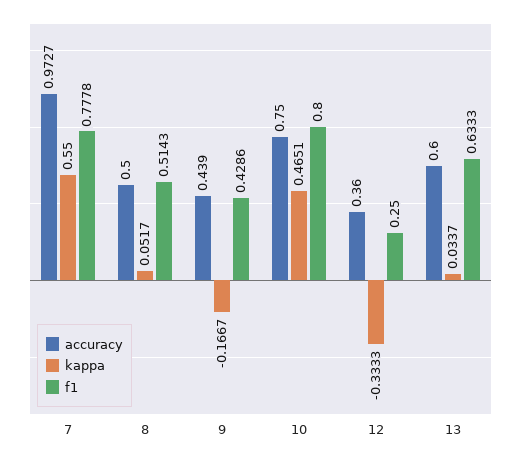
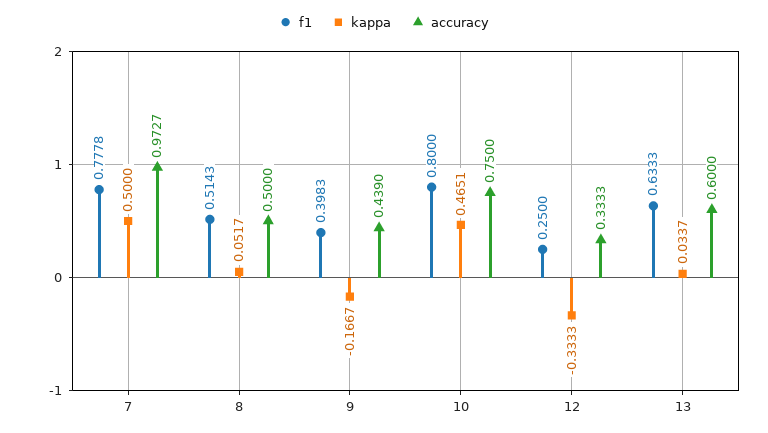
  {
    "accuracy": {
      "7": 0.9727,
      "8": 0.5,
      "9": 0.439,
      "10": 0.75,
-     "12": 0.36,
+     "12": 0.3333,
      "13": 0.6
    },
    "kappa": {
-     "7": 0.55,
+     "7": 0.5,
      "8": 0.0517,
      "9": -0.1667,
      "10": 0.4651,
      "12": -0.3333,
      "13": 0.0337
    },
    "f1": {
      "7": 0.7778,
      "8": 0.5143,
-     "9": 0.4286,
+     "9": 0.3983,
      "10": 0.8,
      "12": 0.25,
      "13": 0.6333
    }
  }

